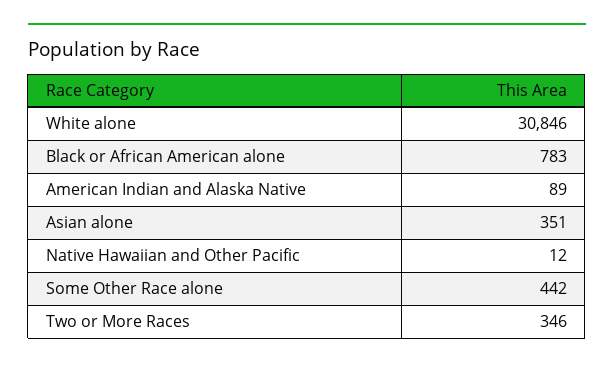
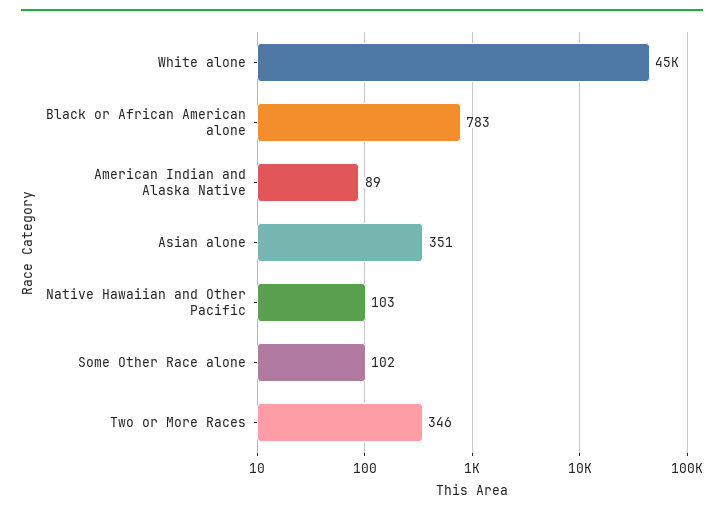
  {
-   "White alone": 30846,
+   "White alone": 45000,
    "Black or African American alone": 783,
    "American Indian and Alaska Native": 89,
    "Asian alone": 351,
-   "Native Hawaiian and Other Pacific": 12,
+   "Native Hawaiian and Other Pacific": 103,
-   "Some Other Race alone": 442,
+   "Some Other Race alone": 102,
    "Two or More Races": 346
  }

